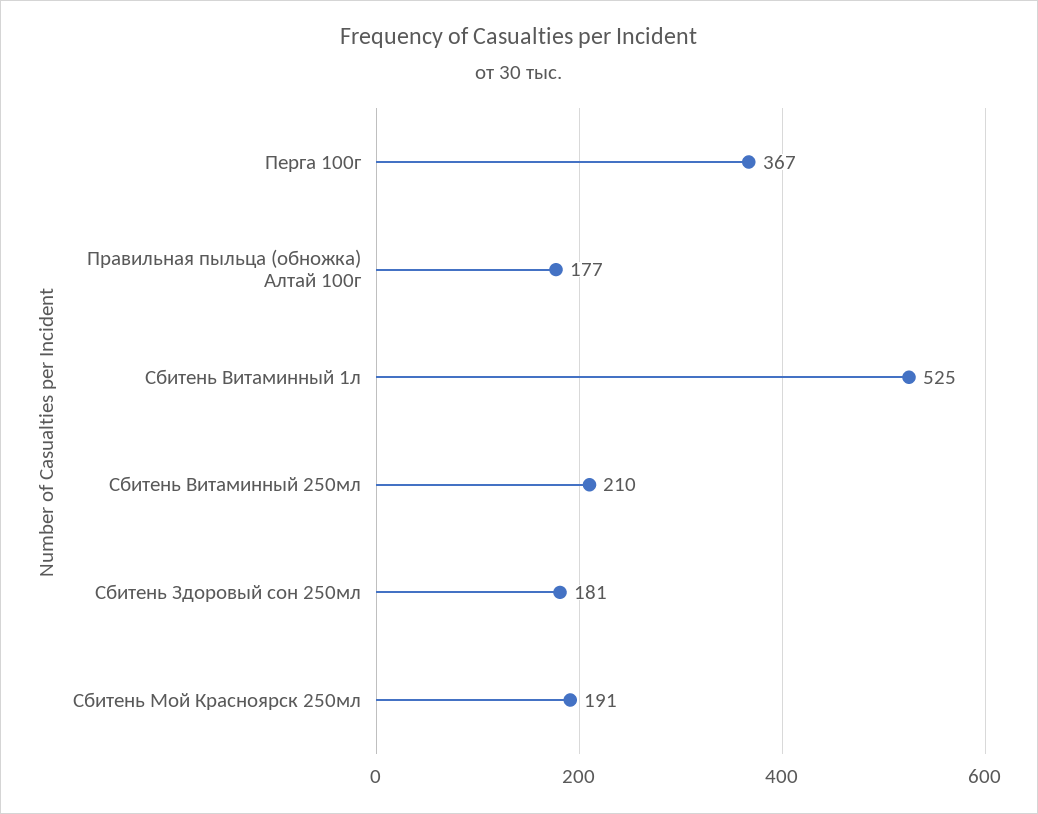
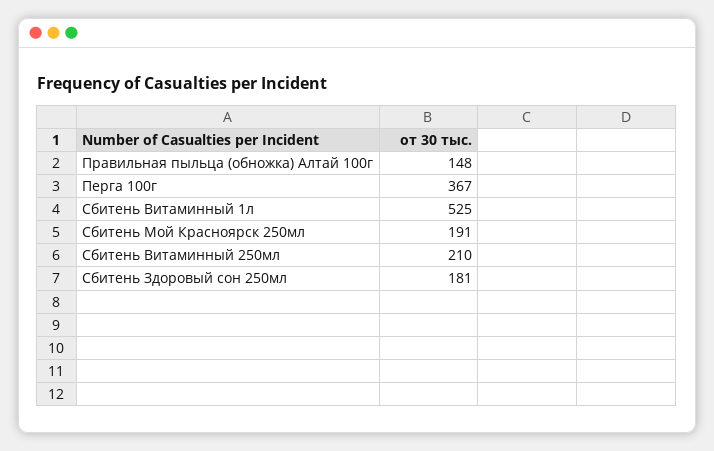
  {
    "Перга 100г": 367,
-   "Правильная пыльца (обножка) Алтай 100г": 177,
+   "Правильная пыльца (обножка) Алтай 100г": 148,
    "Сбитень Витаминный 1л": 525,
    "Сбитень Витаминный 250мл": 210,
    "Сбитень Здоровый сон 250мл": 181,
    "Сбитень Мой Красноярск 250мл": 191
  }

